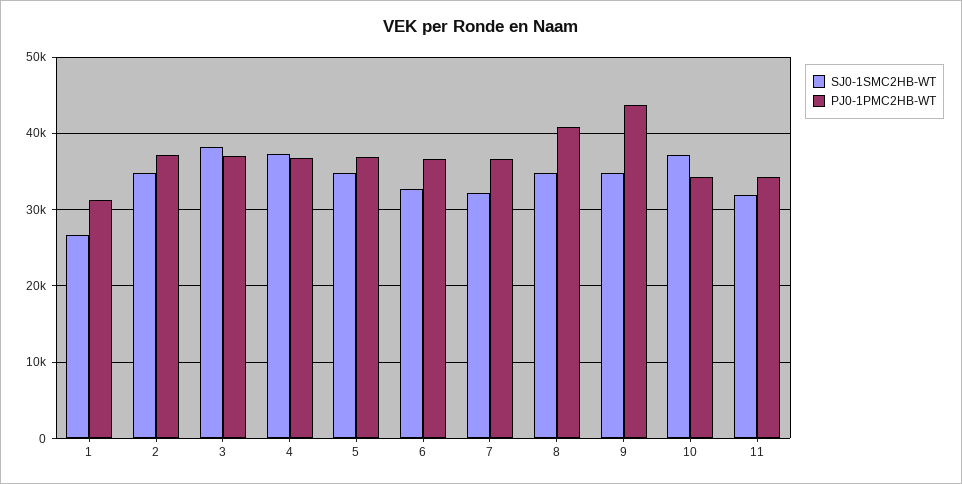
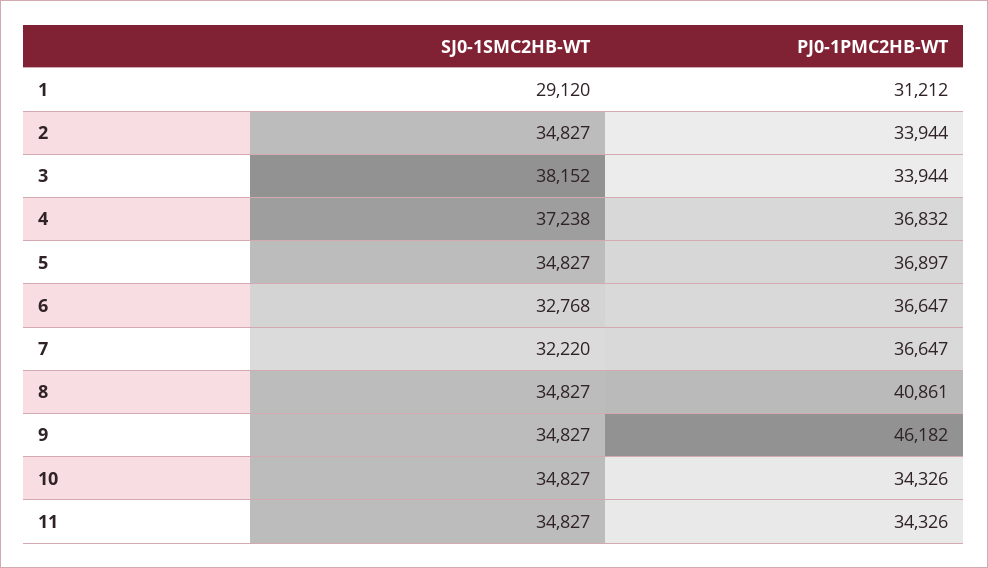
  {
    "SJ0-1SMC2HB-WT": {
-     "1": 27000,
+     "1": 29120,
      "2": 34827,
      "3": 38152,
      "4": 37238,
      "5": 34827,
      "6": 32768,
      "7": 32220,
      "8": 34827,
      "9": 34827,
-     "10": 37000,
+     "10": 34827,
-     "11": 32000
+     "11": 34827
    },
    "PJ0-1PMC2HB-WT": {
      "1": 31212,
-     "2": 37000,
+     "2": 33944,
-     "3": 37000,
+     "3": 33944,
      "4": 36832,
      "5": 36897,
      "6": 36647,
      "7": 36647,
      "8": 40861,
-     "9": 44000,
+     "9": 46182,
      "10": 34326,
      "11": 34326
    }
  }

